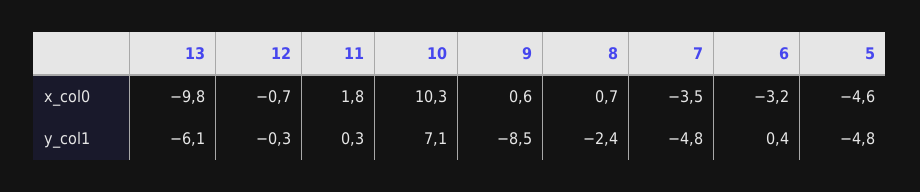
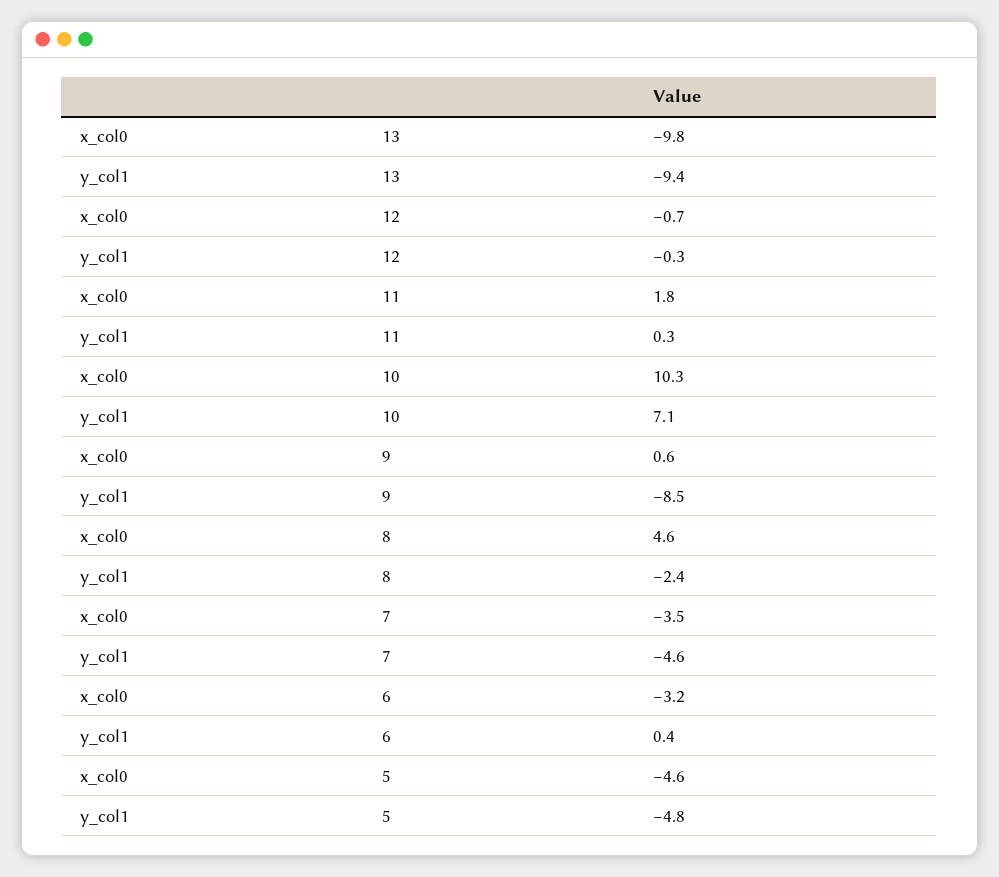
  {
    "13": {
      "x_col0": -9.8,
-     "y_col1": -6.1
+     "y_col1": -9.4
    },
    "12": {
      "x_col0": -0.7,
      "y_col1": -0.3
    },
    "11": {
      "x_col0": 1.8,
      "y_col1": 0.3
    },
    "10": {
      "x_col0": 10.3,
      "y_col1": 7.1
    },
    "9": {
      "x_col0": 0.6,
      "y_col1": -8.5
    },
    "8": {
-     "x_col0": 0.7,
+     "x_col0": 4.6,
      "y_col1": -2.4
    },
    "7": {
      "x_col0": -3.5,
-     "y_col1": -4.8
+     "y_col1": -4.6
    },
    "6": {
      "x_col0": -3.2,
      "y_col1": 0.4
    },
    "5": {
      "x_col0": -4.6,
      "y_col1": -4.8
    }
  }

